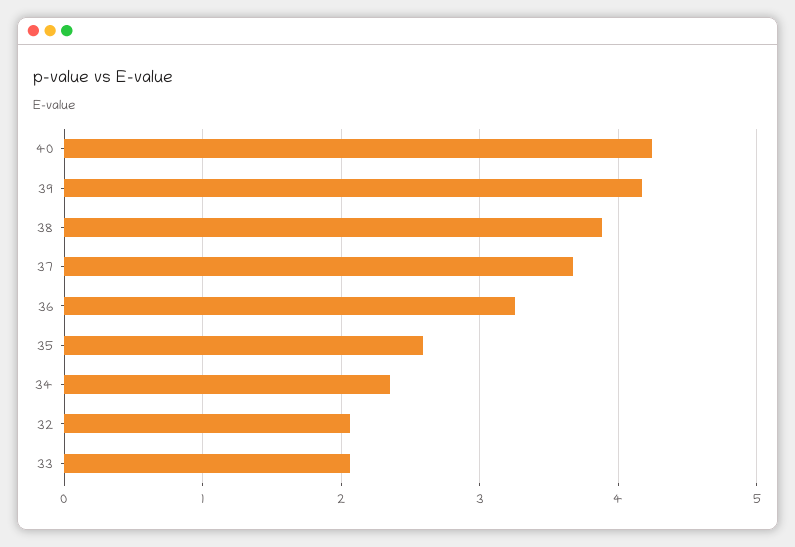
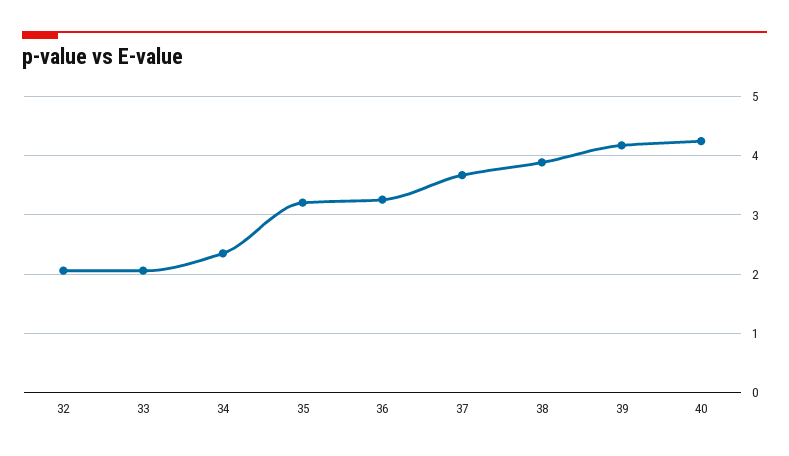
  {
    "40": 4.2,
    "39": 4.2,
    "38": 3.9,
    "37": 3.7,
    "36": 3.3,
-   "35": 2.6,
+   "35": 3.2,
    "34": 2.4,
    "32": 2.1,
    "33": 2.1
  }

